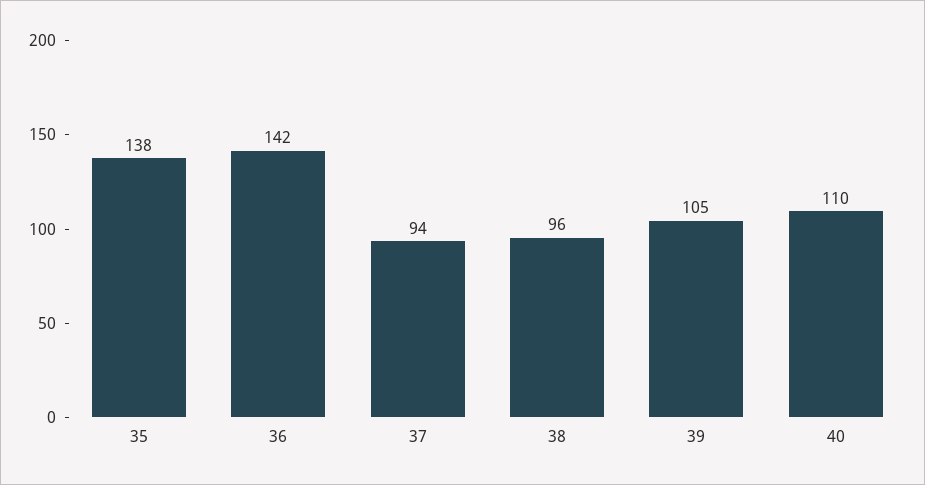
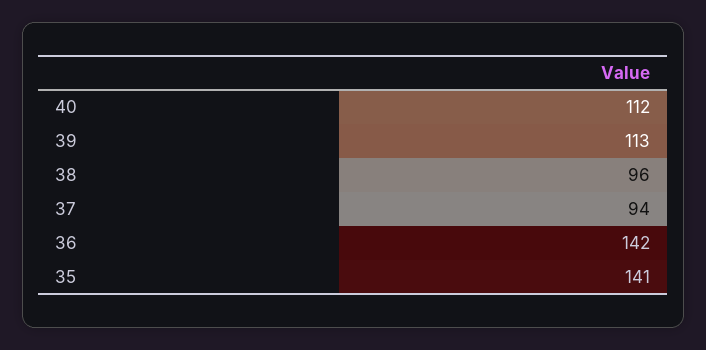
  {
-   "35": 138,
+   "35": 141,
    "36": 142,
    "37": 94,
    "38": 96,
-   "39": 105,
+   "39": 113,
-   "40": 110
+   "40": 112
  }

